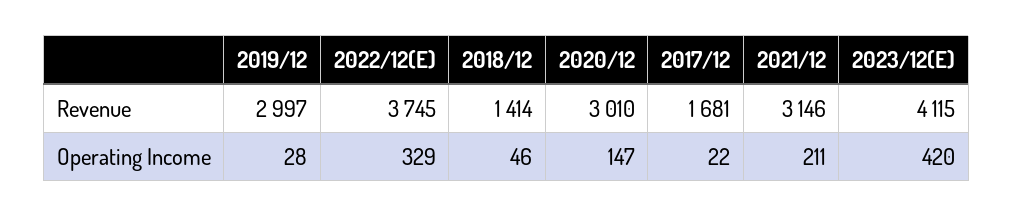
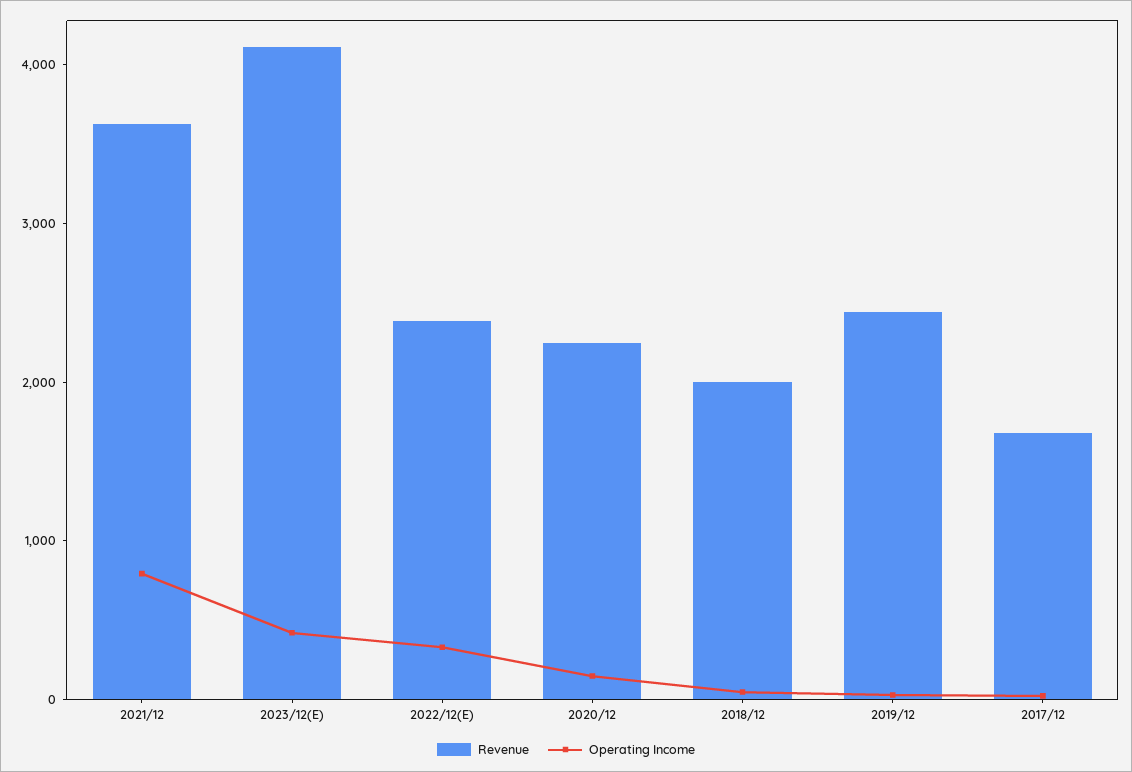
  {
    "Revenue": {
-     "2019/12": 2997,
+     "2019/12": 2400,
-     "2022/12(E)": 3745,
+     "2022/12(E)": 2400,
-     "2018/12": 1414,
+     "2018/12": 2000,
-     "2020/12": 3010,
+     "2020/12": 2200,
      "2017/12": 1681,
-     "2021/12": 3146,
+     "2021/12": 3600,
      "2023/12(E)": 4115
    },
    "Operating Income": {
      "2019/12": 28,
      "2022/12(E)": 329,
      "2018/12": 46,
      "2020/12": 147,
      "2017/12": 22,
-     "2021/12": 211,
+     "2021/12": 800,
      "2023/12(E)": 420
    }
  }

